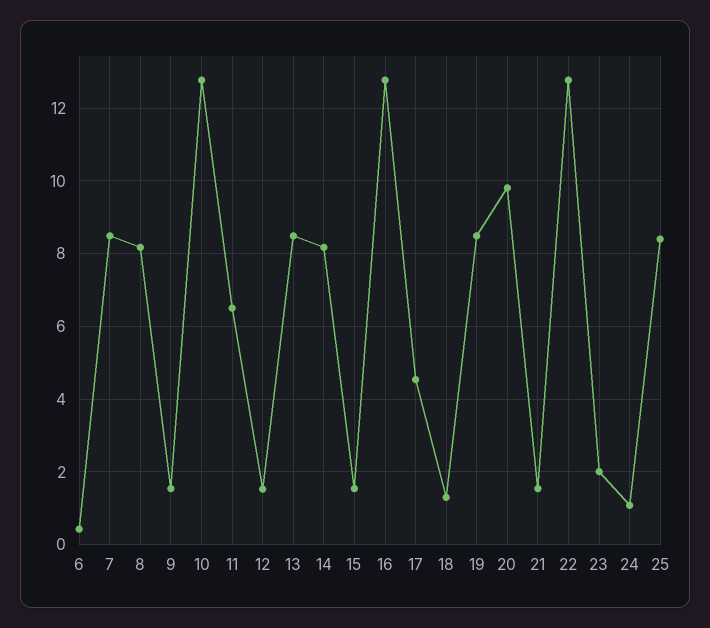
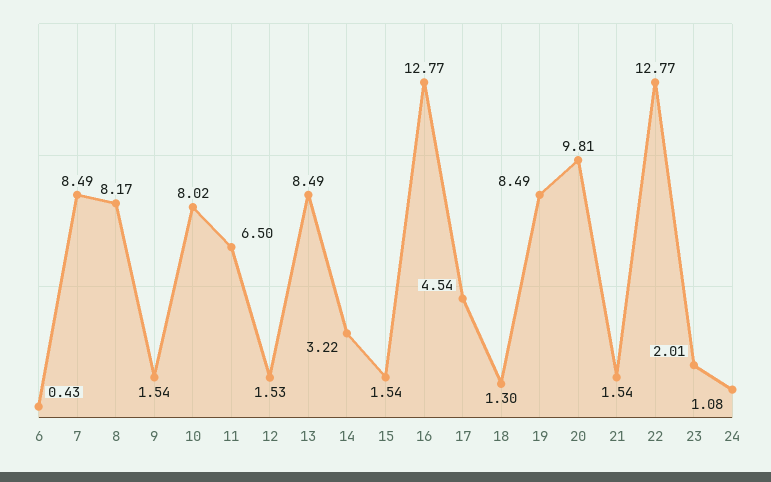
  {
    "6": 0.43,
    "7": 8.49,
    "8": 8.17,
    "9": 1.54,
-   "10": 12.8,
+   "10": 8.02,
    "11": 6.5,
    "12": 1.53,
    "13": 8.49,
-   "14": 8.2,
+   "14": 3.22,
    "15": 1.54,
    "16": 12.77,
    "17": 4.54,
    "18": 1.3,
    "19": 8.49,
    "20": 9.81,
    "21": 1.54,
    "22": 12.77,
    "23": 2.01,
-   "24": 1.08,
+   "24": 1.08
-   "25": 8.4
  }

